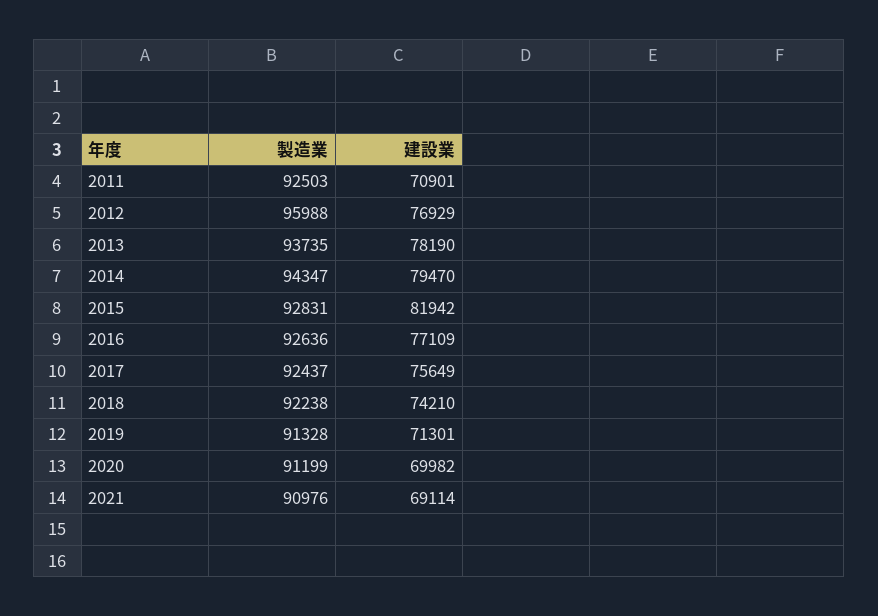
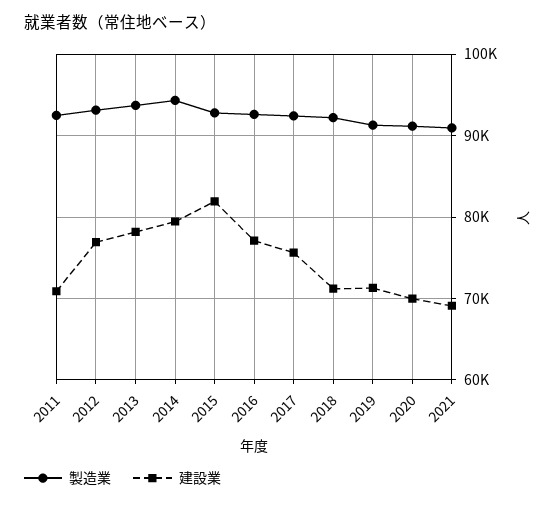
  {
    "製造業": {
      "2011": 92503,
-     "2012": 95988,
+     "2012": 93000,
      "2013": 93735,
      "2014": 94347,
      "2015": 92831,
      "2016": 92636,
      "2017": 92437,
      "2018": 92238,
      "2019": 91328,
      "2020": 91199,
      "2021": 90976
    },
    "建設業": {
      "2011": 70901,
      "2012": 76929,
      "2013": 78190,
      "2014": 79470,
      "2015": 81942,
      "2016": 77109,
      "2017": 75649,
-     "2018": 74210,
+     "2018": 71000,
      "2019": 71301,
      "2020": 69982,
      "2021": 69114
    }
  }

